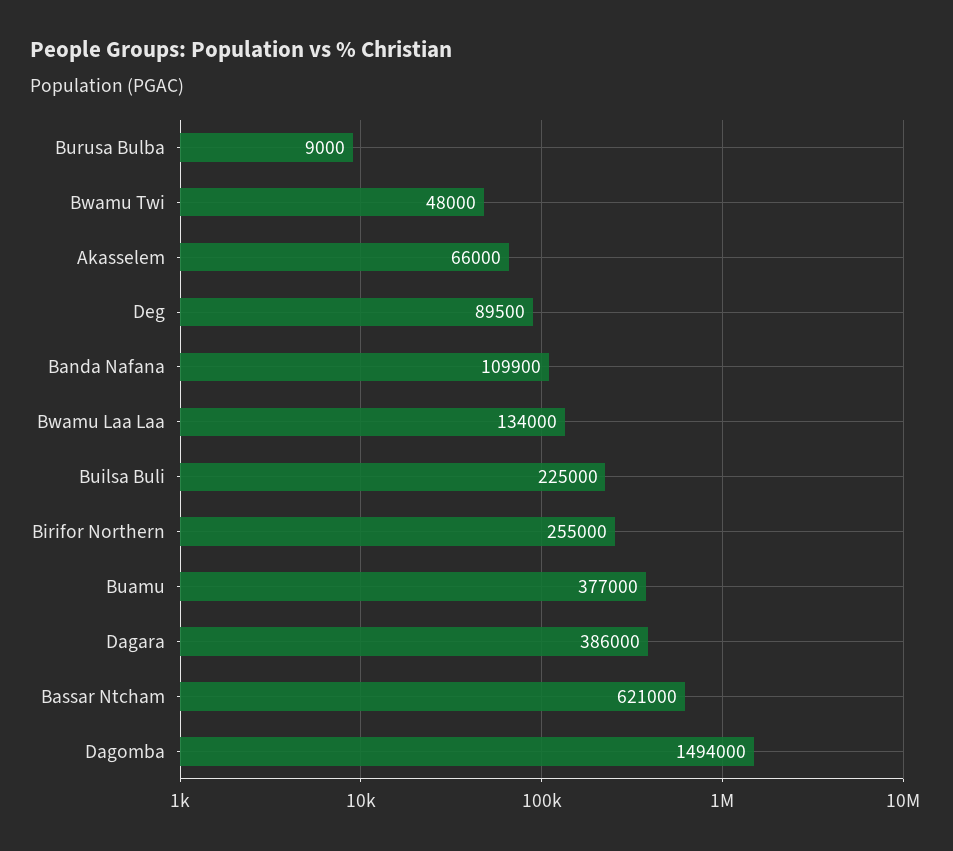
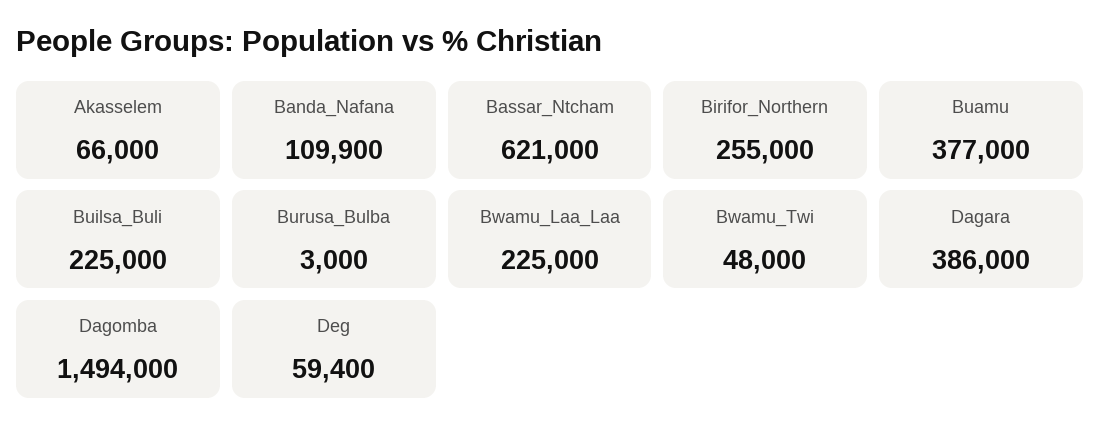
  {
-   "Burusa Bulba": 9000,
+   "Burusa Bulba": 3000,
    "Bwamu Twi": 48000,
    "Akasselem": 66000,
-   "Deg": 89500,
+   "Deg": 59400,
    "Banda Nafana": 109900,
-   "Bwamu Laa Laa": 134000,
+   "Bwamu Laa Laa": 225000,
    "Builsa Buli": 225000,
    "Birifor Northern": 255000,
    "Buamu": 377000,
    "Dagara": 386000,
    "Bassar Ntcham": 621000,
    "Dagomba": 1494000
  }

